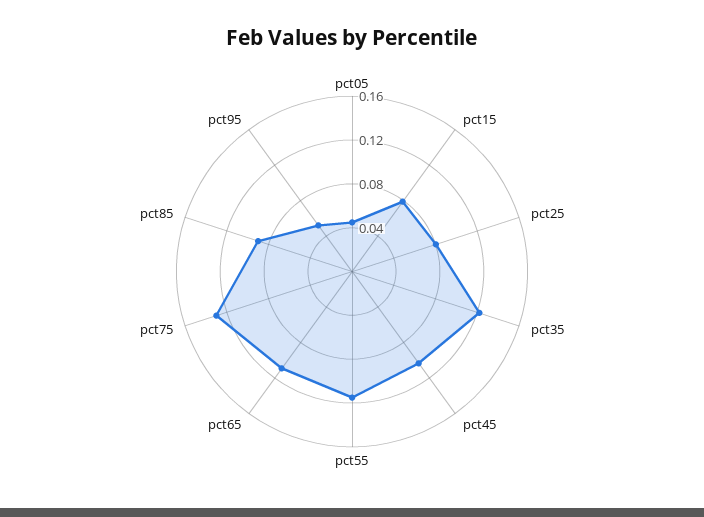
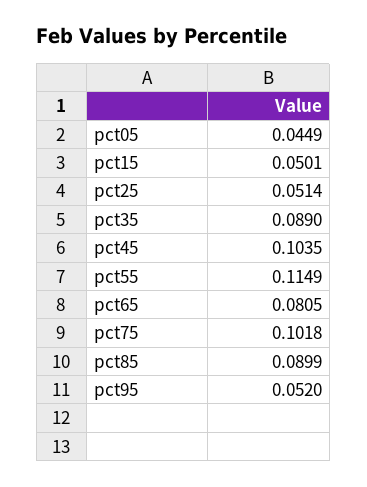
  {
    "pct05": 0.0449,
-   "pct15": 0.08,
+   "pct15": 0.0501,
-   "pct25": 0.08,
+   "pct25": 0.0514,
-   "pct35": 0.12,
+   "pct35": 0.089,
    "pct45": 0.1035,
    "pct55": 0.1149,
-   "pct65": 0.11,
+   "pct65": 0.0805,
-   "pct75": 0.13,
+   "pct75": 0.1018,
    "pct85": 0.0899,
    "pct95": 0.052
  }

